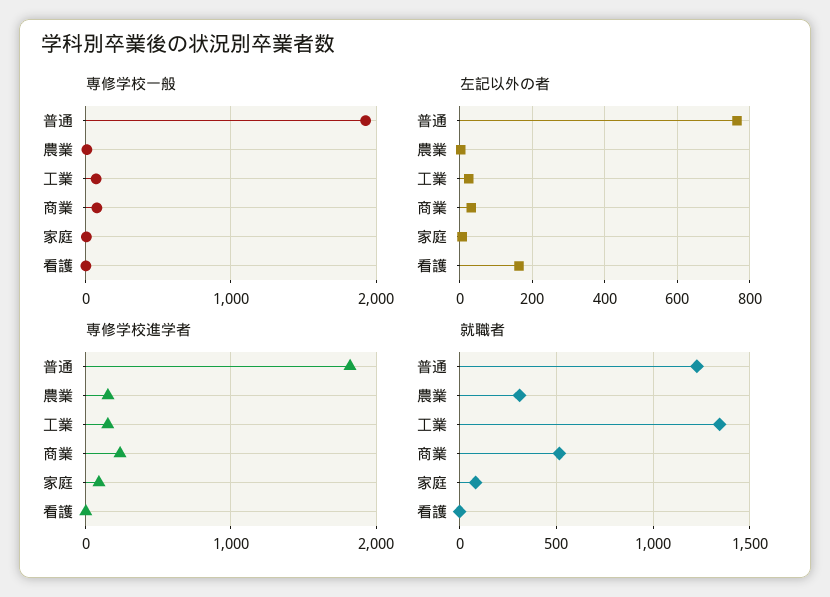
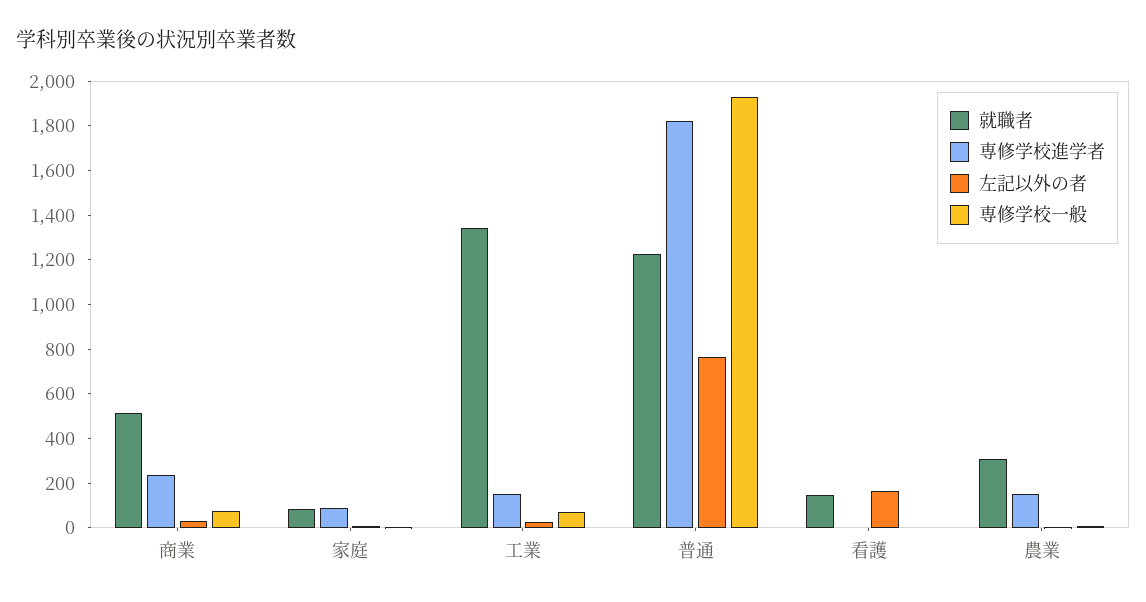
  {
    "専修学校一般": {
      "普通": 1950,
      "農業": 0,
      "工業": 50,
      "商業": 100,
      "家庭": 0,
      "看護": 0
    },
    "左記以外の者": {
      "普通": 760,
      "農業": 0,
      "工業": 20,
      "商業": 40,
      "家庭": 0,
      "看護": 160
    },
    "専修学校進学者": {
      "普通": 1800,
      "農業": 150,
      "工業": 150,
      "商業": 250,
      "家庭": 100,
      "看護": 0
    },
    "就職者": {
      "普通": 1250,
      "農業": 300,
      "工業": 1350,
      "商業": 500,
      "家庭": 100,
-     "看護": 0
+     "看護": 150
    }
  }

